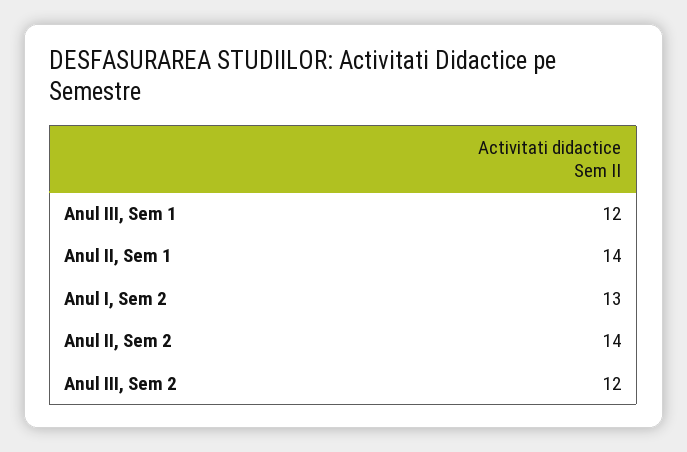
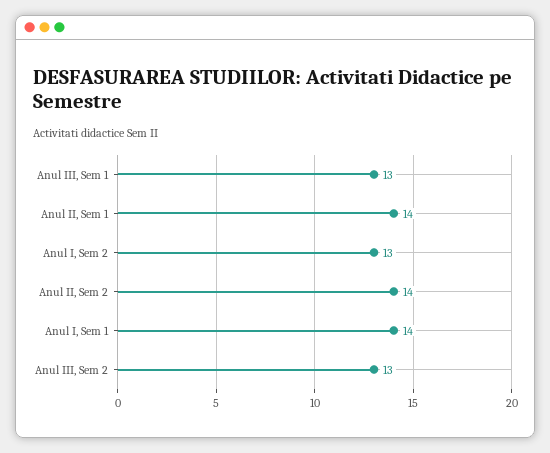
  {
-   "Anul III, Sem 1": 12,
+   "Anul III, Sem 1": 13,
    "Anul II, Sem 1": 14,
    "Anul I, Sem 2": 13,
    "Anul II, Sem 2": 14,
-   "Anul III, Sem 2": 12
+   "Anul III, Sem 2": 13,
+   "Anul I, Sem 1": 14
  }

